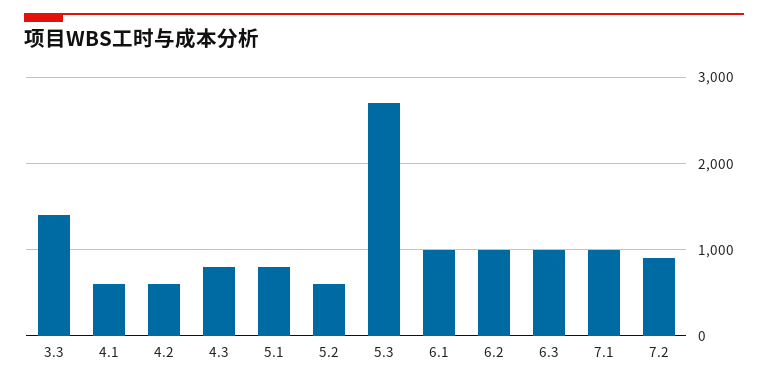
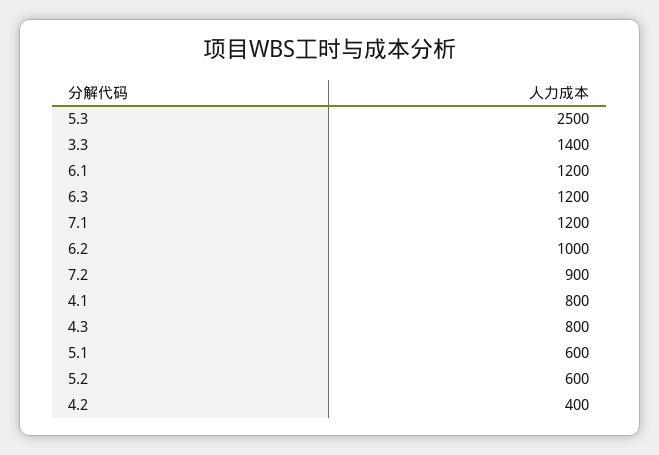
  {
    "3.3": 1400,
-   "4.1": 600,
+   "4.1": 800,
-   "4.2": 600,
+   "4.2": 400,
    "4.3": 800,
-   "5.1": 800,
+   "5.1": 600,
    "5.2": 600,
-   "5.3": 2700,
+   "5.3": 2500,
-   "6.1": 1000,
+   "6.1": 1200,
    "6.2": 1000,
-   "6.3": 1000,
+   "6.3": 1200,
-   "7.1": 1000,
+   "7.1": 1200,
    "7.2": 900
  }

